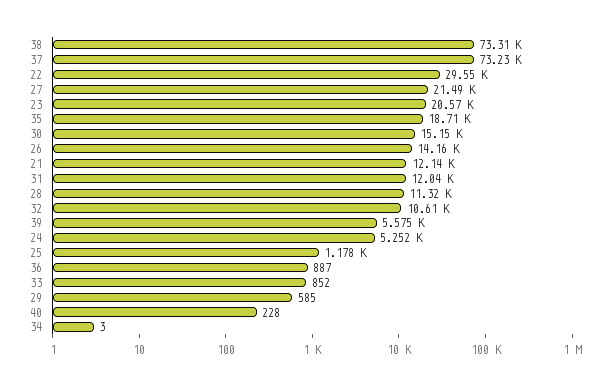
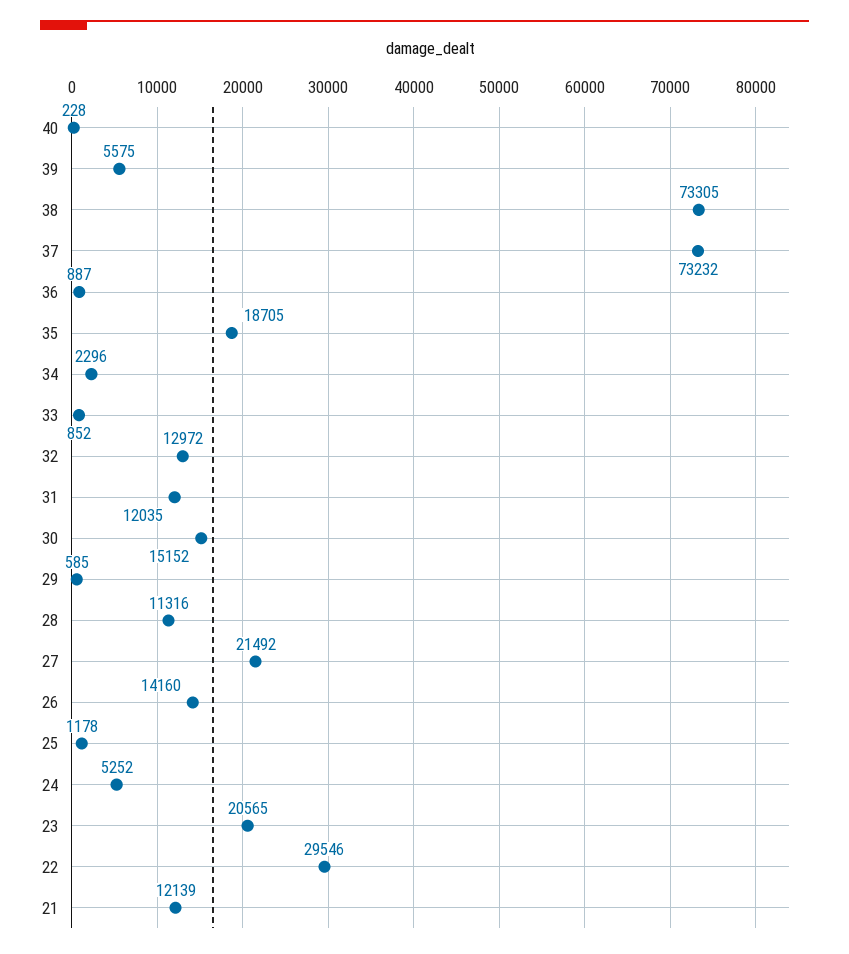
  {
    "38": 73305,
    "37": 73232,
    "22": 29546,
    "27": 21492,
    "23": 20565,
    "35": 18705,
    "30": 15152,
    "26": 14160,
    "21": 12139,
    "31": 12035,
    "28": 11316,
-   "32": 10610,
+   "32": 12972,
    "39": 5575,
    "24": 5252,
    "25": 1178,
    "36": 887,
    "33": 852,
    "29": 585,
    "40": 228,
-   "34": 3
+   "34": 2296
  }

